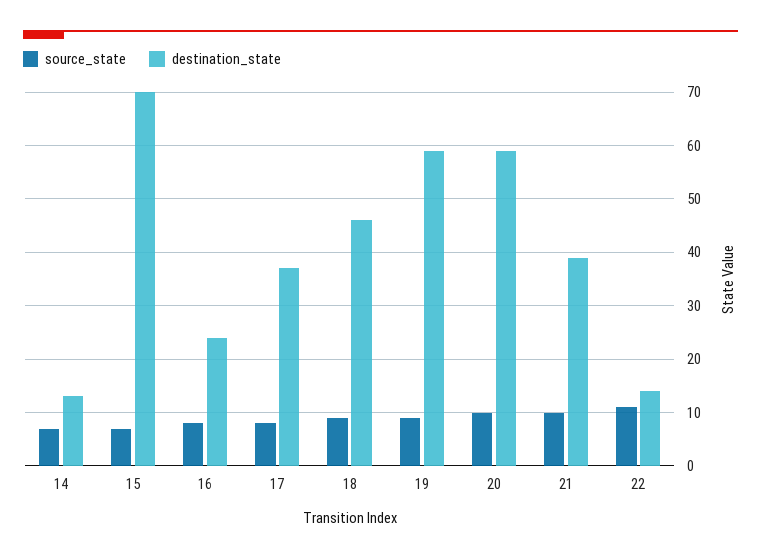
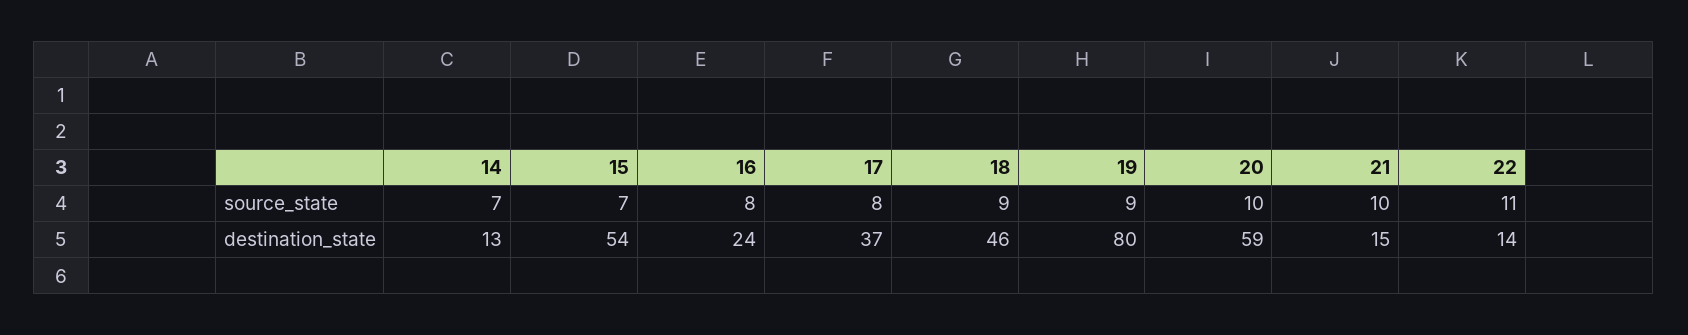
  {
    "source_state": {
      "14": 7,
      "15": 7,
      "16": 8,
      "17": 8,
      "18": 9,
      "19": 9,
      "20": 10,
      "21": 10,
      "22": 11
    },
    "destination_state": {
      "14": 13,
-     "15": 70,
+     "15": 54,
      "16": 24,
      "17": 37,
      "18": 46,
-     "19": 60,
+     "19": 80,
      "20": 59,
-     "21": 40,
+     "21": 15,
      "22": 14
    }
  }

